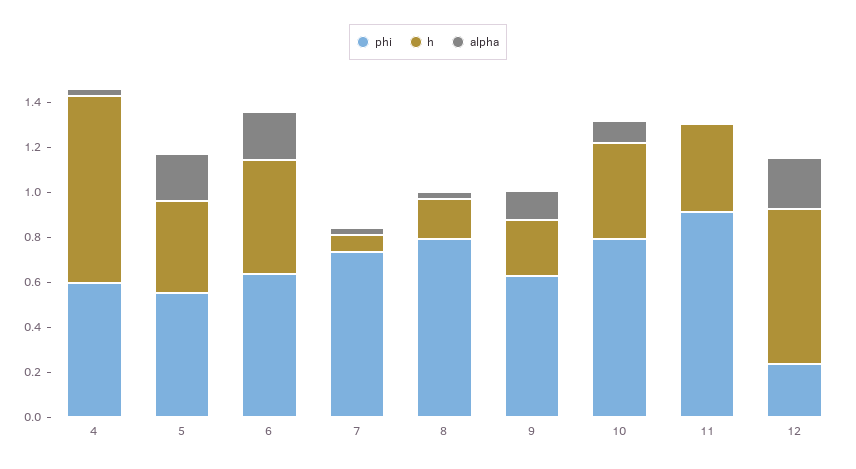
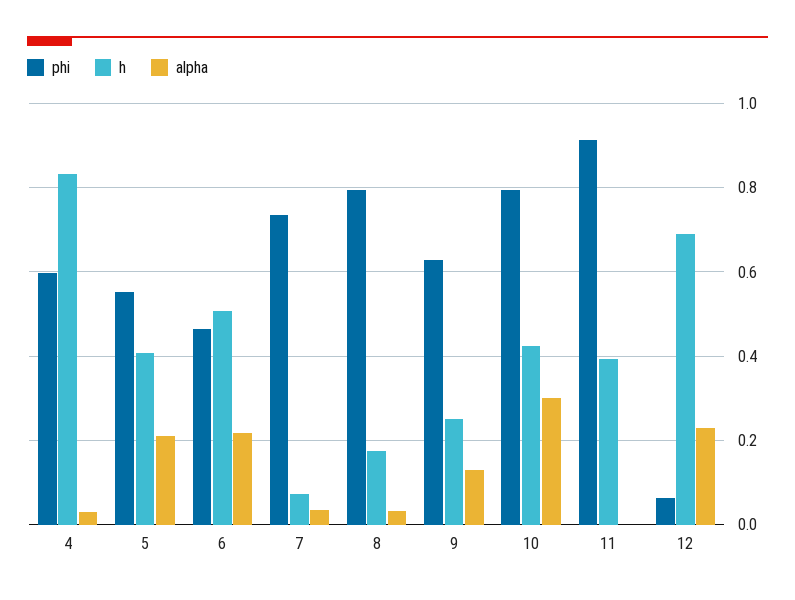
  {
    "phi": {
      "4": 0.6,
      "5": 0.56,
-     "6": 0.65,
+     "6": 0.46,
      "7": 0.74,
      "8": 0.8,
      "9": 0.62,
      "10": 0.8,
      "11": 0.92,
-     "12": 0.25
+     "12": 0.06
    },
    "h": {
      "4": 0.84,
      "5": 0.4,
      "6": 0.5,
      "7": 0.08,
      "8": 0.18,
      "9": 0.24,
      "10": 0.42,
      "11": 0.4,
      "12": 0.68
    },
    "alpha": {
      "4": 0.02,
      "5": 0.22,
      "6": 0.22,
      "7": 0.04,
      "8": 0.04,
      "9": 0.12,
-     "10": 0.1,
+     "10": 0.3,
      "11": 0,
      "12": 0.22
    }
  }

